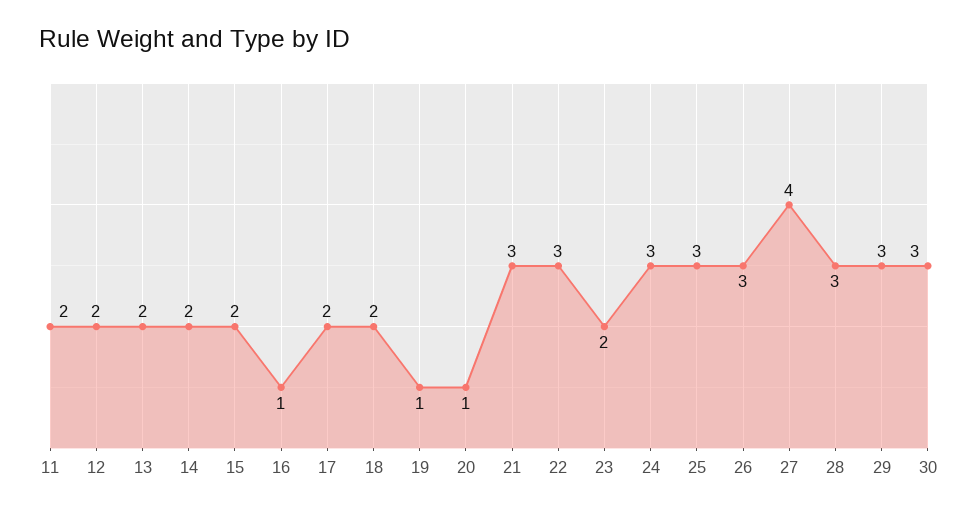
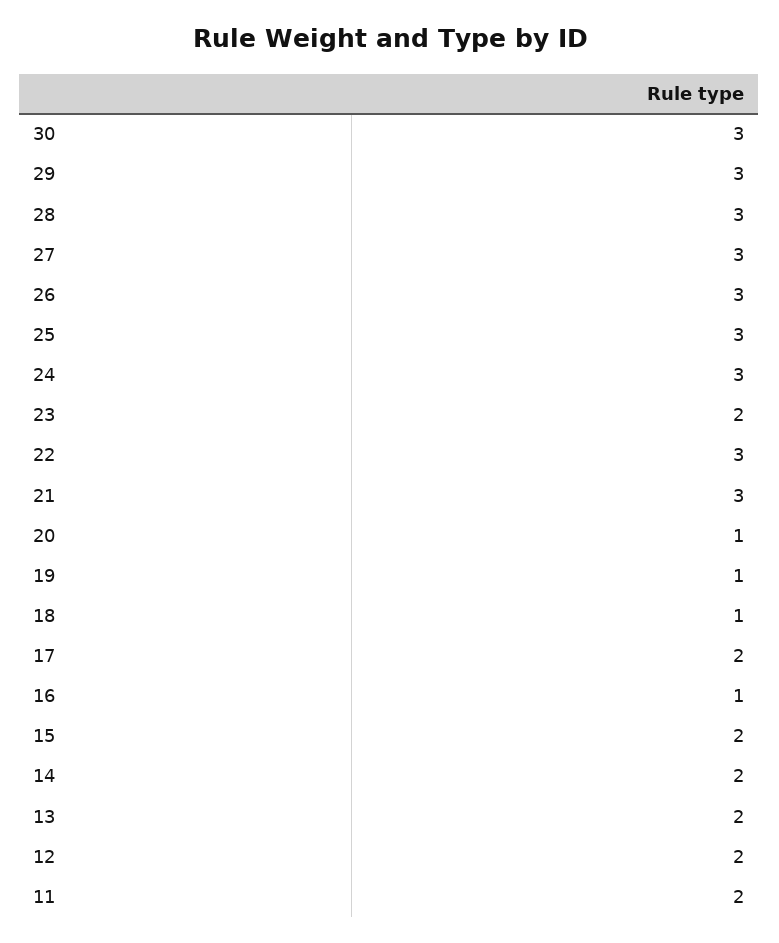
  {
    "11": 2,
    "12": 2,
    "13": 2,
    "14": 2,
    "15": 2,
    "16": 1,
    "17": 2,
-   "18": 2,
+   "18": 1,
    "19": 1,
    "20": 1,
    "21": 3,
    "22": 3,
    "23": 2,
    "24": 3,
    "25": 3,
    "26": 3,
-   "27": 4,
+   "27": 3,
    "28": 3,
    "29": 3,
    "30": 3
  }

